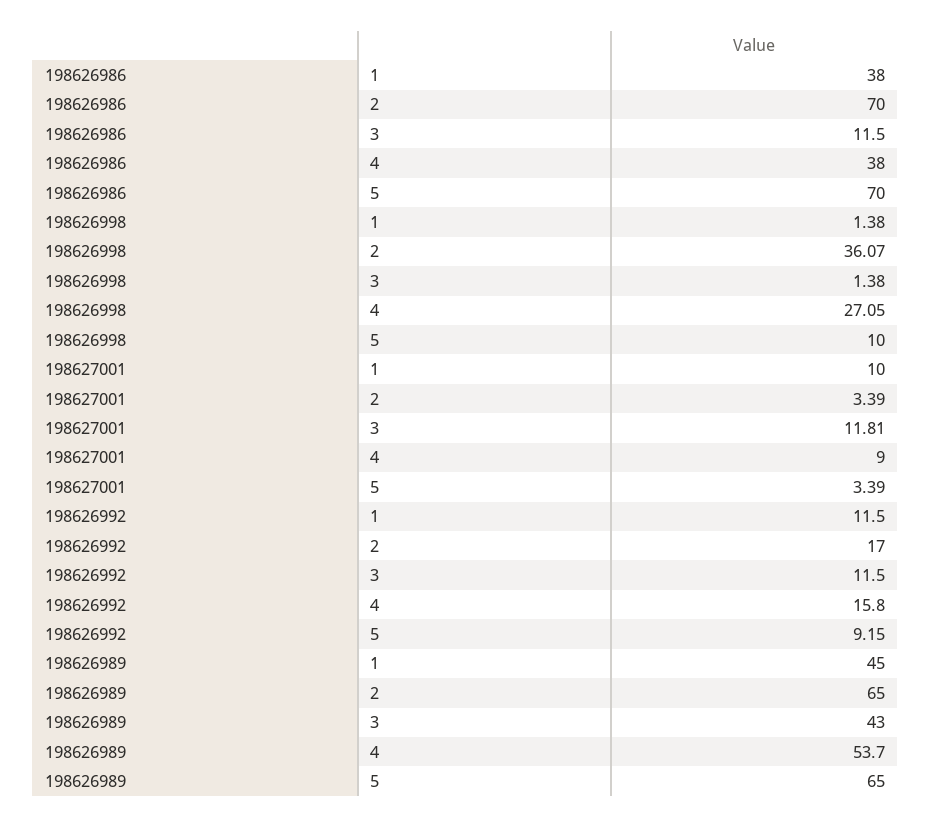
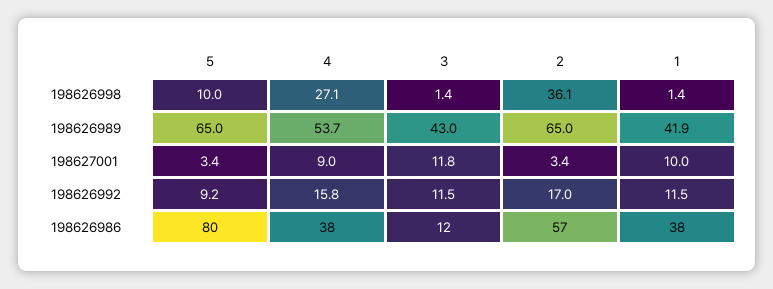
  {
    "198626986": {
      "1": 38,
-     "2": 70,
+     "2": 57,
      "3": 11.5,
      "4": 38,
-     "5": 70
+     "5": 80
    },
    "198626998": {
      "1": 1.38,
      "2": 36.07,
      "3": 1.38,
      "4": 27.05,
      "5": 10
    },
    "198627001": {
      "1": 10,
      "2": 3.39,
      "3": 11.81,
      "4": 9,
      "5": 3.39
    },
    "198626992": {
      "1": 11.5,
      "2": 17,
      "3": 11.5,
      "4": 15.8,
      "5": 9.15
    },
    "198626989": {
-     "1": 45,
+     "1": 41.9,
      "2": 65,
      "3": 43,
      "4": 53.7,
      "5": 65
    }
  }

